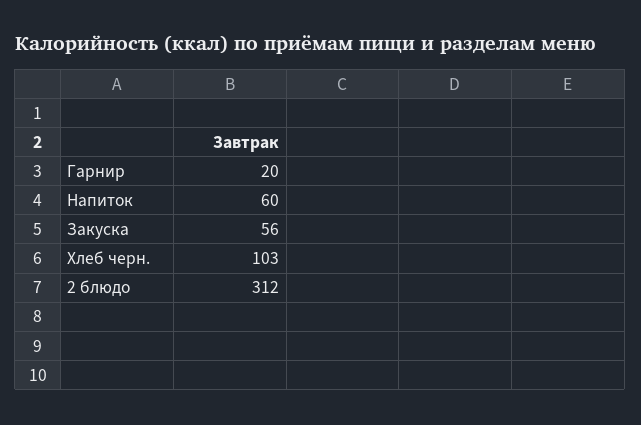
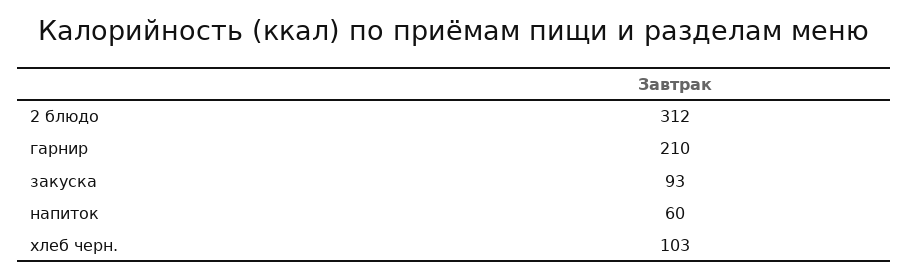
  {
-   "Гарнир": 20,
+   "Гарнир": 210,
    "Напиток": 60,
-   "Закуска": 56,
+   "Закуска": 93,
    "Хлеб черн.": 103,
    "2 блюдо": 312
  }

